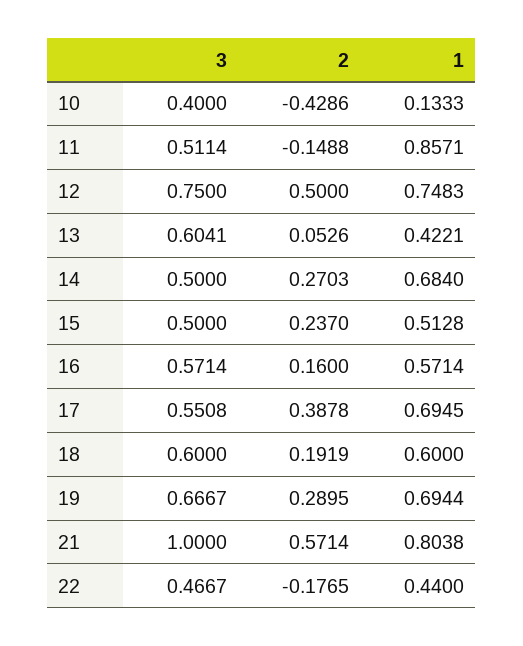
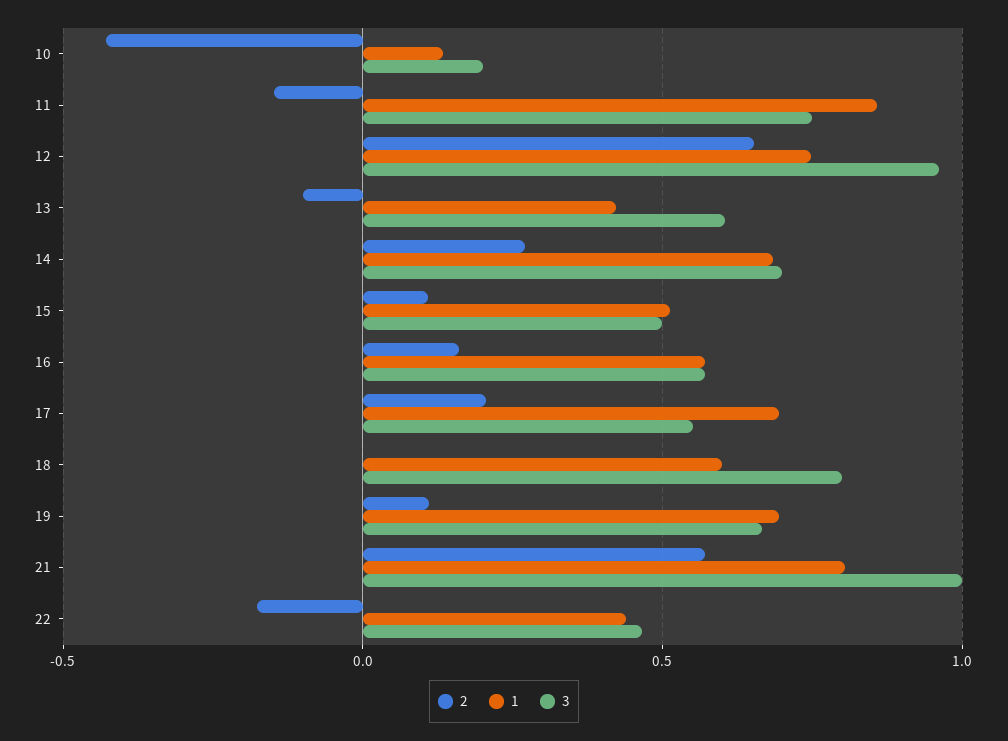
  {
    "3": {
-     "10": 0.4,
+     "10": 0.2,
-     "11": 0.5114,
+     "11": 0.75,
-     "12": 0.75,
+     "12": 0.95,
      "13": 0.6041,
-     "14": 0.5,
+     "14": 0.7,
      "15": 0.5,
      "16": 0.5714,
      "17": 0.5508,
-     "18": 0.6,
+     "18": 0.8,
      "19": 0.6667,
      "21": 1,
      "22": 0.4667
    },
    "2": {
      "10": -0.4286,
      "11": -0.1488,
-     "12": 0.5,
+     "12": 0.65,
-     "13": 0.0526,
+     "13": -0.1,
      "14": 0.2703,
-     "15": 0.237,
+     "15": 0.1,
      "16": 0.16,
-     "17": 0.3878,
+     "17": 0.2,
-     "18": 0.1919,
+     "18": 0,
-     "19": 0.2895,
+     "19": 0.1,
      "21": 0.5714,
      "22": -0.1765
    },
    "1": {
      "10": 0.1333,
      "11": 0.8571,
      "12": 0.7483,
      "13": 0.4221,
      "14": 0.684,
      "15": 0.5128,
      "16": 0.5714,
      "17": 0.6945,
      "18": 0.6,
      "19": 0.6944,
      "21": 0.8038,
      "22": 0.44
    }
  }

